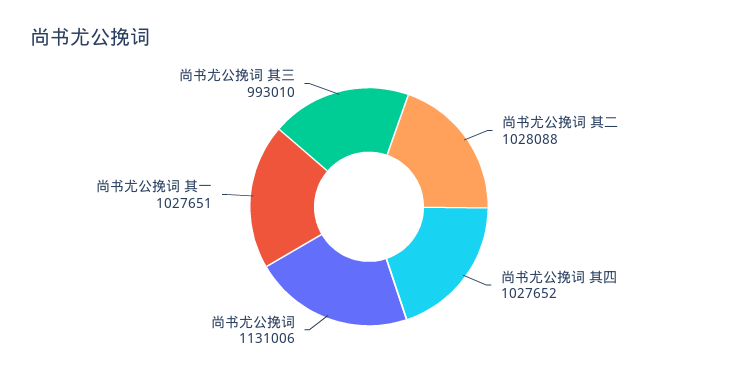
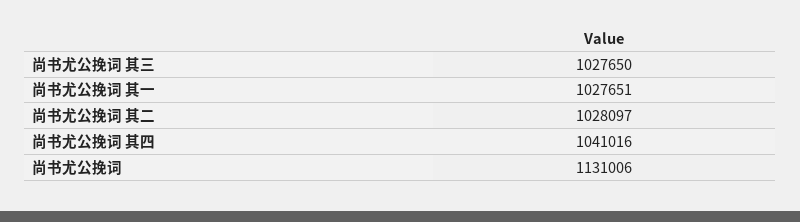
  {
-   "尚书尤公挽词 其二": 1028088,
+   "尚书尤公挽词 其二": 1028097,
-   "尚书尤公挽词 其四": 1027652,
+   "尚书尤公挽词 其四": 1041016,
    "尚书尤公挽词": 1131006,
    "尚书尤公挽词 其一": 1027651,
-   "尚书尤公挽词 其三": 993010
+   "尚书尤公挽词 其三": 1027650
  }

